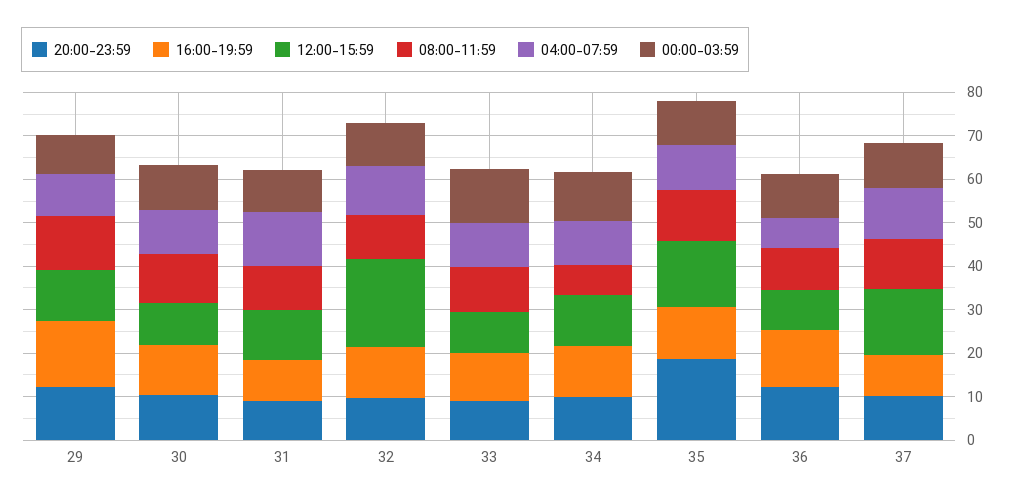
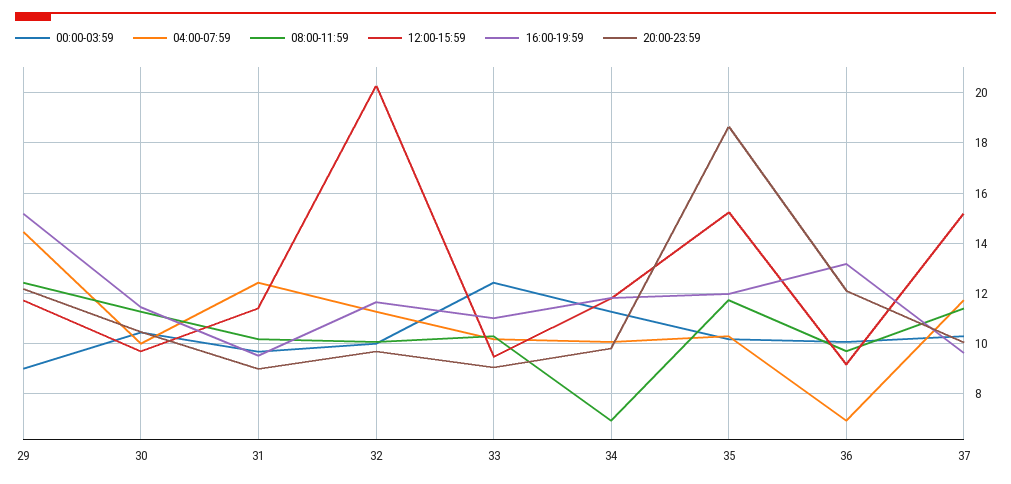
  {
    "20:00-23:59": {
      "29": 12.25,
      "30": 10.5,
      "31": 9,
      "32": 9.75,
      "33": 9,
      "34": 9.75,
      "35": 18.75,
      "36": 12,
      "37": 10
    },
    "16:00-19:59": {
      "29": 15.25,
      "30": 11.5,
      "31": 9.5,
      "32": 11.75,
      "33": 11,
      "34": 11.75,
      "35": 12,
      "36": 13.25,
      "37": 9.75
    },
    "12:00-15:59": {
      "29": 11.75,
      "30": 9.75,
      "31": 11.5,
      "32": 20.25,
      "33": 9.5,
      "34": 11.75,
      "35": 15.25,
      "36": 9.25,
      "37": 15.25
    },
    "08:00-11:59": {
      "29": 12.5,
      "30": 11.25,
      "31": 10.25,
      "32": 10,
      "33": 10.25,
      "34": 7,
      "35": 11.75,
      "36": 9.75,
      "37": 11.5
    },
    "04:00-07:59": {
-     "29": 10,
+     "29": 14.5,
      "30": 10,
      "31": 12.5,
      "32": 11.25,
      "33": 10.25,
      "34": 10,
      "35": 10.25,
      "36": 7,
      "37": 11.75
    },
    "00:00-03:59": {
      "29": 9,
      "30": 10.5,
      "31": 9.75,
      "32": 10,
      "33": 12.5,
      "34": 11.25,
      "35": 10.25,
      "36": 10,
      "37": 10.25
    }
  }

